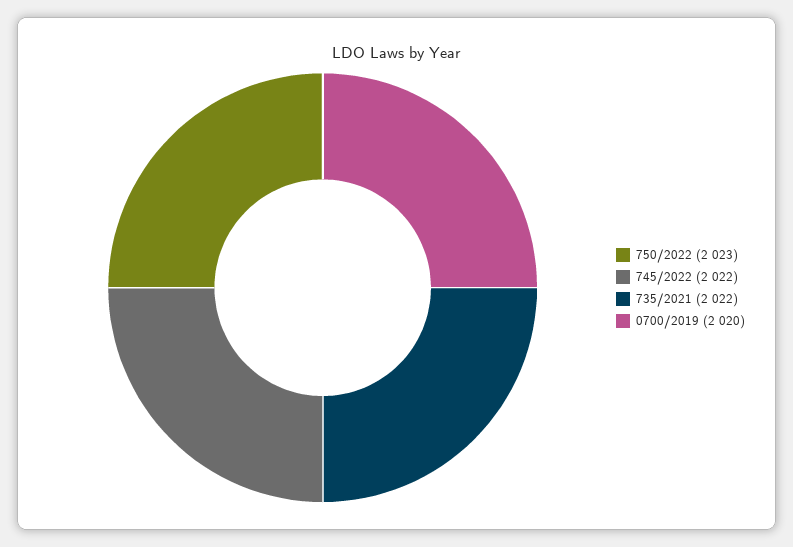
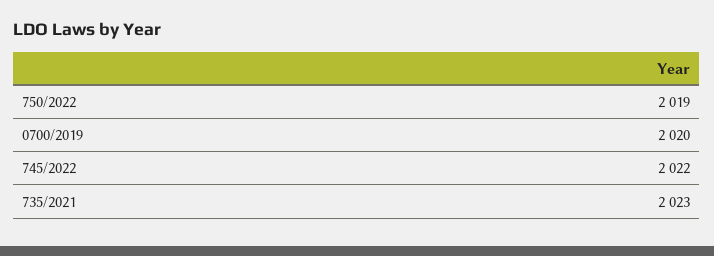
  {
-   "750/2022": 2023,
+   "750/2022": 2019,
    "745/2022": 2022,
-   "735/2021": 2022,
+   "735/2021": 2023,
    "0700/2019": 2020
  }

